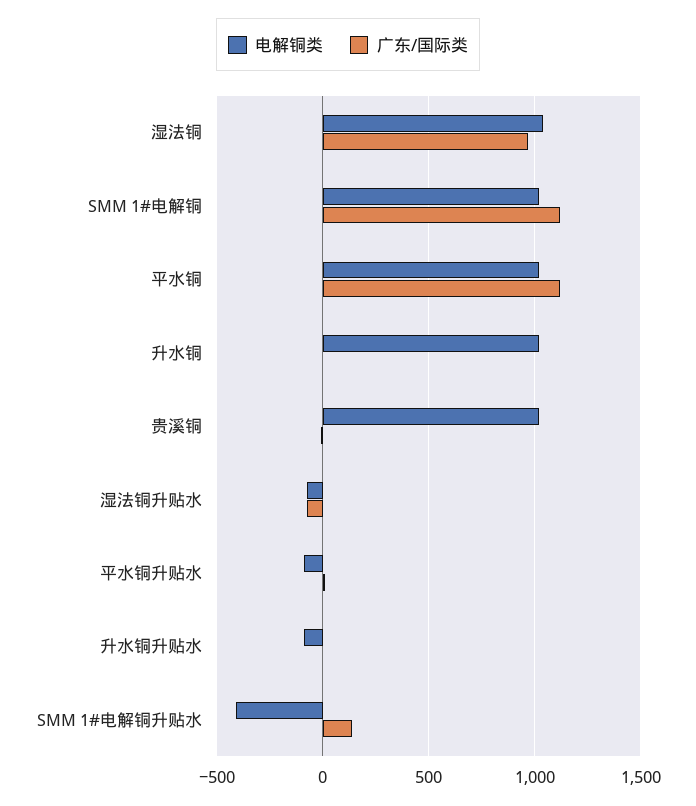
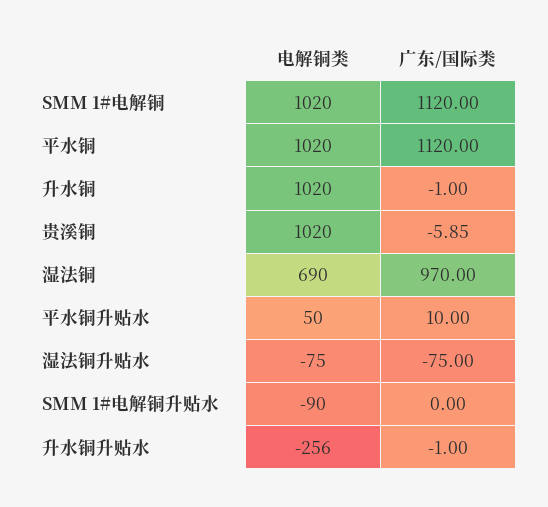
  {
    "电解铜类": {
-     "湿法铜": 1050,
+     "湿法铜": 690,
      "SMM 1#电解铜": 1020,
      "平水铜": 1020,
      "升水铜": 1020,
      "贵溪铜": 1020,
      "湿法铜升贴水": -75,
-     "平水铜升贴水": -100,
+     "平水铜升贴水": 50,
-     "升水铜升贴水": -100,
+     "升水铜升贴水": -256,
-     "SMM 1#电解铜升贴水": -400
+     "SMM 1#电解铜升贴水": -90
    },
    "广东/国际类": {
      "湿法铜": 970,
      "SMM 1#电解铜": 1120,
      "平水铜": 1120,
      "升水铜": -1,
      "贵溪铜": -5.85,
      "湿法铜升贴水": -75,
      "平水铜升贴水": 10,
      "升水铜升贴水": -1,
-     "SMM 1#电解铜升贴水": 150
+     "SMM 1#电解铜升贴水": 0
    }
  }

